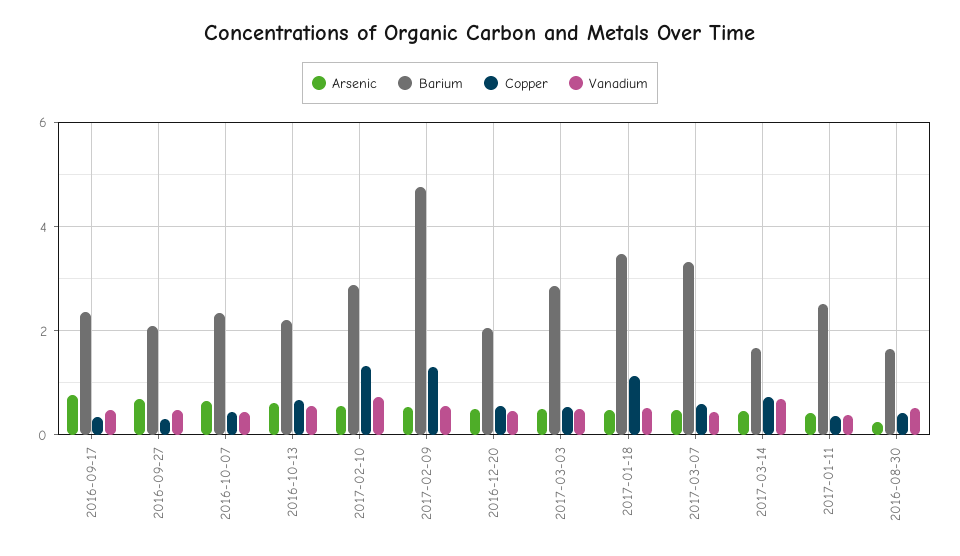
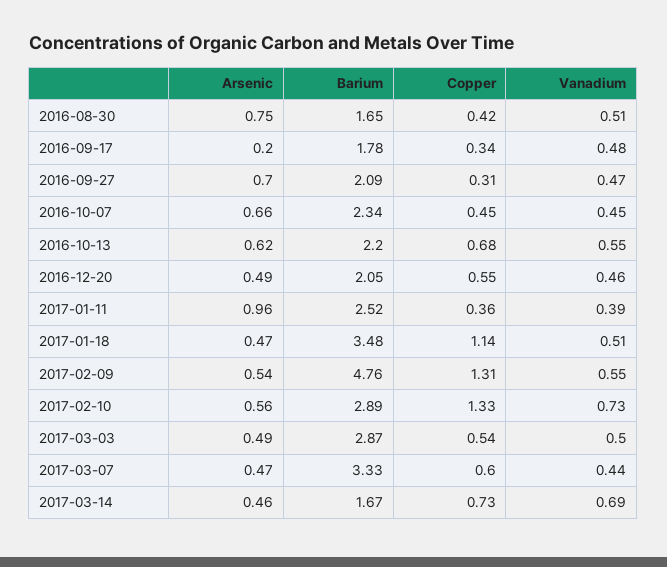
  {
    "Arsenic": {
-     "2016-09-17": 0.8,
+     "2016-09-17": 0.2,
      "2016-09-27": 0.7,
      "2016-10-07": 0.66,
      "2016-10-13": 0.62,
      "2017-02-10": 0.56,
      "2017-02-09": 0.54,
      "2016-12-20": 0.49,
      "2017-03-03": 0.49,
      "2017-01-18": 0.47,
      "2017-03-07": 0.47,
      "2017-03-14": 0.46,
-     "2017-01-11": 0.4,
+     "2017-01-11": 0.96,
-     "2016-08-30": 0.2
+     "2016-08-30": 0.75
    },
    "Barium": {
-     "2016-09-17": 2.4,
+     "2016-09-17": 1.78,
      "2016-09-27": 2.09,
      "2016-10-07": 2.34,
      "2016-10-13": 2.2,
      "2017-02-10": 2.89,
      "2017-02-09": 4.76,
      "2016-12-20": 2.05,
      "2017-03-03": 2.87,
      "2017-01-18": 3.48,
      "2017-03-07": 3.33,
      "2017-03-14": 1.67,
      "2017-01-11": 2.52,
      "2016-08-30": 1.65
    },
    "Copper": {
      "2016-09-17": 0.34,
      "2016-09-27": 0.31,
      "2016-10-07": 0.45,
      "2016-10-13": 0.68,
      "2017-02-10": 1.33,
      "2017-02-09": 1.31,
      "2016-12-20": 0.55,
      "2017-03-03": 0.54,
      "2017-01-18": 1.14,
      "2017-03-07": 0.6,
      "2017-03-14": 0.73,
      "2017-01-11": 0.36,
      "2016-08-30": 0.42
    },
    "Vanadium": {
      "2016-09-17": 0.48,
      "2016-09-27": 0.47,
      "2016-10-07": 0.45,
      "2016-10-13": 0.55,
      "2017-02-10": 0.73,
      "2017-02-09": 0.55,
      "2016-12-20": 0.46,
      "2017-03-03": 0.5,
      "2017-01-18": 0.51,
      "2017-03-07": 0.44,
      "2017-03-14": 0.69,
      "2017-01-11": 0.39,
      "2016-08-30": 0.51
    }
  }

